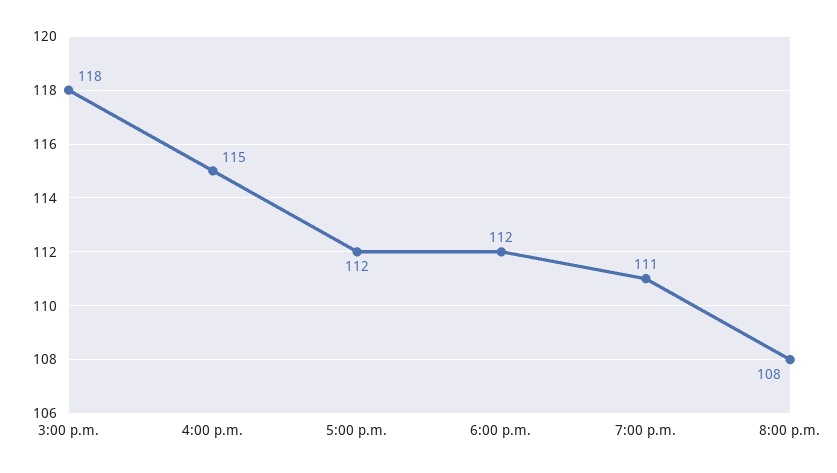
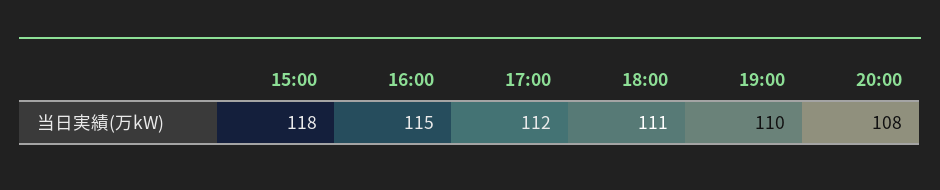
  {
    "3:00 p.m.": 118,
    "4:00 p.m.": 115,
    "5:00 p.m.": 112,
-   "6:00 p.m.": 112,
+   "6:00 p.m.": 111,
-   "7:00 p.m.": 111,
+   "7:00 p.m.": 110,
    "8:00 p.m.": 108
  }

